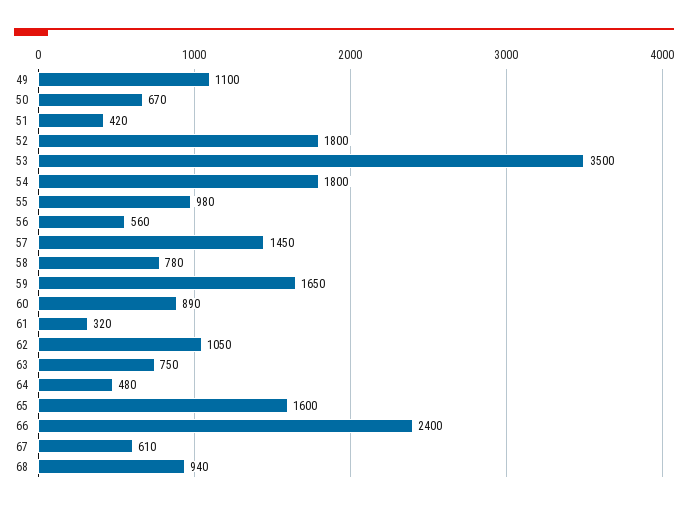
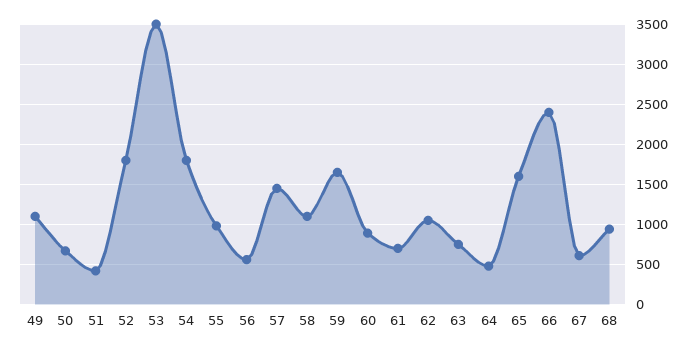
  {
    "49": 1100,
    "50": 670,
    "51": 420,
    "52": 1800,
    "53": 3500,
    "54": 1800,
    "55": 980,
    "56": 560,
    "57": 1450,
-   "58": 780,
+   "58": 1100,
    "59": 1650,
    "60": 890,
-   "61": 320,
+   "61": 700,
    "62": 1050,
    "63": 750,
    "64": 480,
    "65": 1600,
    "66": 2400,
    "67": 610,
    "68": 940
  }

